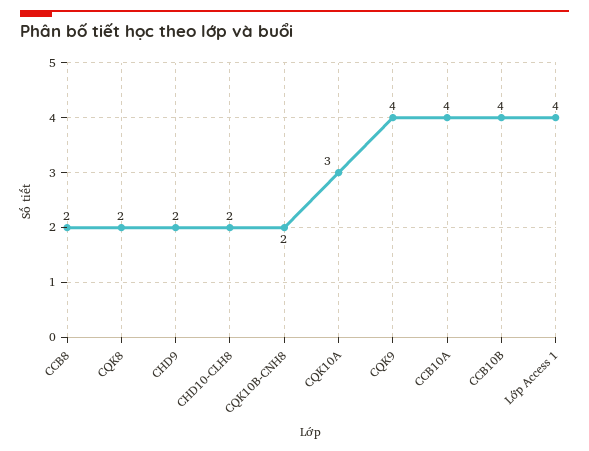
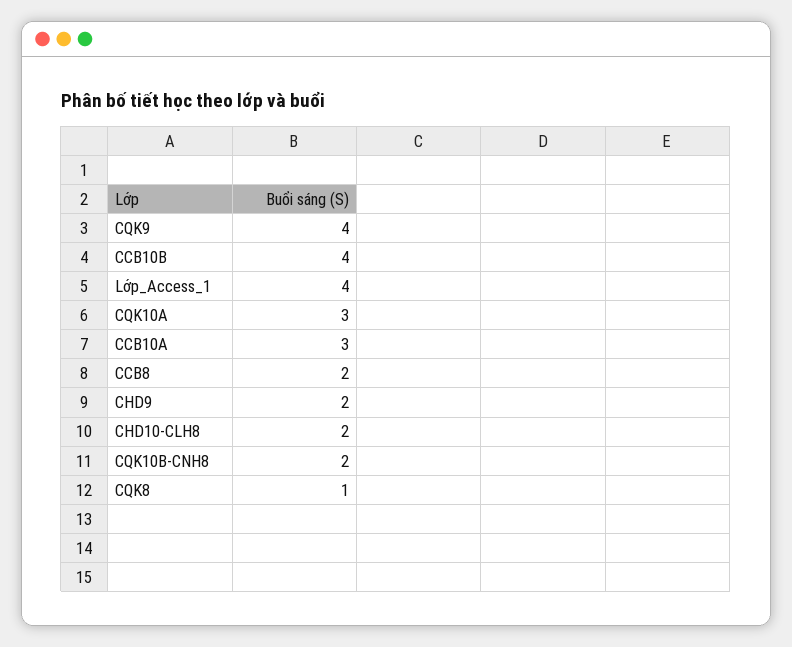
  {
    "CCB8": 2,
-   "CQK8": 2,
+   "CQK8": 1,
    "CHD9": 2,
    "CHD10-CLH8": 2,
    "CQK10B-CNH8": 2,
    "CQK10A": 3,
    "CQK9": 4,
-   "CCB10A": 4,
+   "CCB10A": 3,
    "CCB10B": 4,
    "Lớp Access 1": 4
  }

